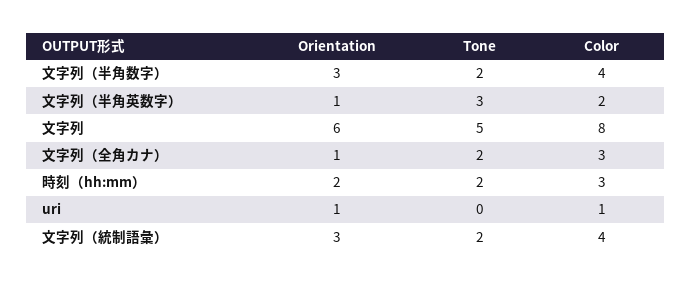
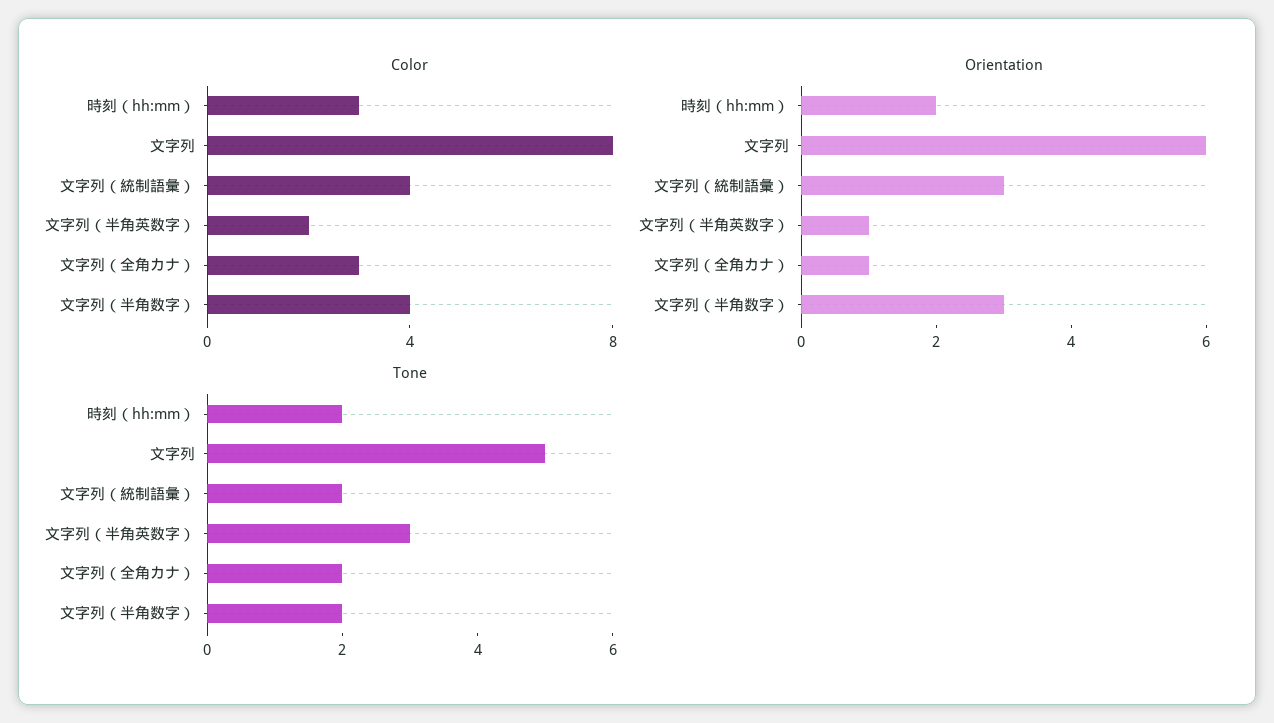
  {
    "Orientation": {
      "文字列（半角数字）": 3,
      "文字列（半角英数字）": 1,
      "文字列": 6,
      "文字列（全角カナ）": 1,
      "時刻（hh:mm）": 2,
-     "uri": 1,
      "文字列（統制語彙）": 3
    },
    "Tone": {
      "文字列（半角数字）": 2,
      "文字列（半角英数字）": 3,
      "文字列": 5,
      "文字列（全角カナ）": 2,
      "時刻（hh:mm）": 2,
-     "uri": 0,
      "文字列（統制語彙）": 2
    },
    "Color": {
      "文字列（半角数字）": 4,
      "文字列（半角英数字）": 2,
      "文字列": 8,
      "文字列（全角カナ）": 3,
      "時刻（hh:mm）": 3,
-     "uri": 1,
      "文字列（統制語彙）": 4
    }
  }

